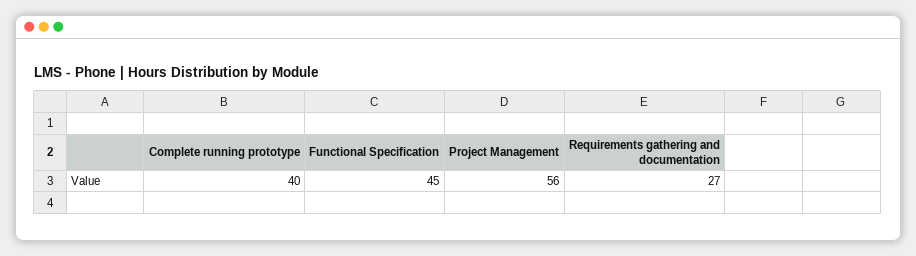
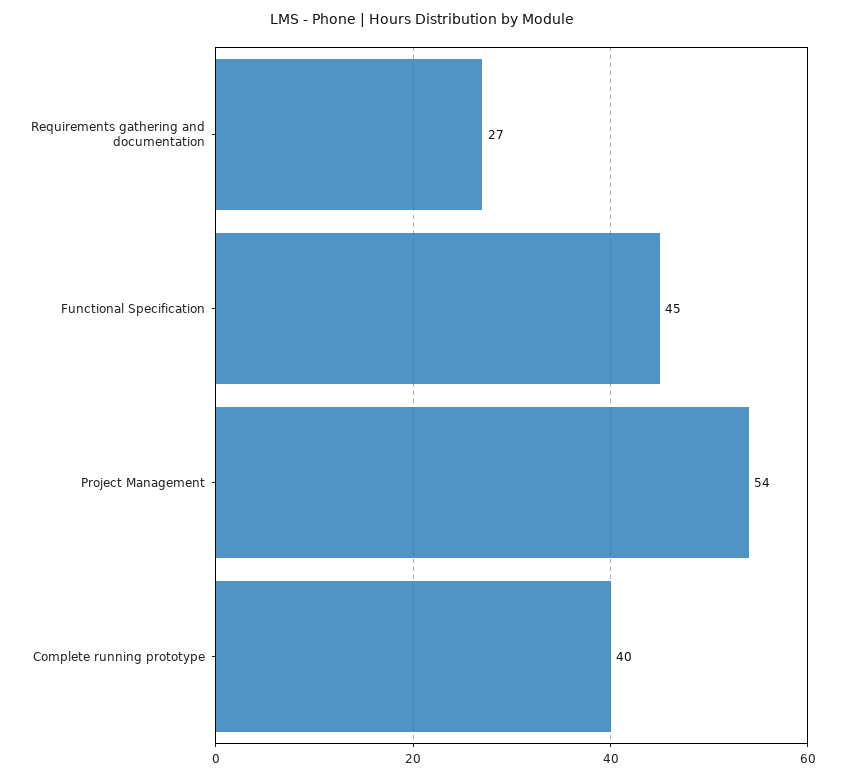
  {
    "Complete running prototype": 40,
    "Functional Specification": 45,
-   "Project Management": 56,
+   "Project Management": 54,
    "Requirements gathering and documentation": 27
  }

